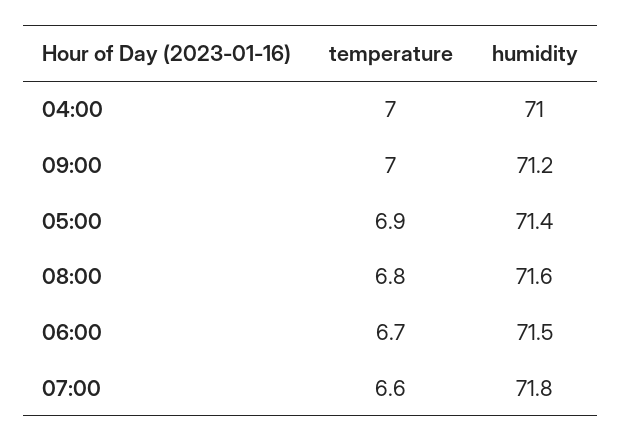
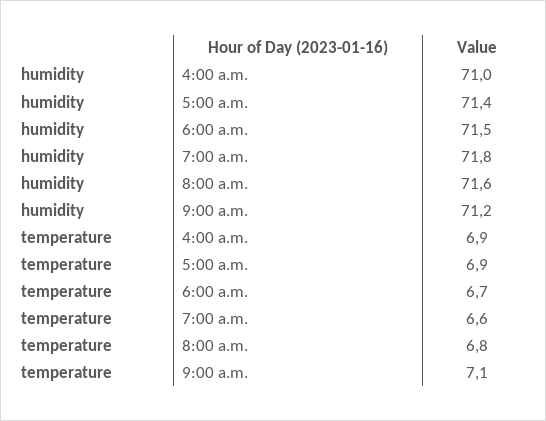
  {
    "temperature": {
-     "04:00": 7,
+     "04:00": 6.9,
-     "09:00": 7,
+     "09:00": 7.1,
      "05:00": 6.9,
      "08:00": 6.8,
      "06:00": 6.7,
      "07:00": 6.6
    },
    "humidity": {
      "04:00": 71,
      "09:00": 71.2,
      "05:00": 71.4,
      "08:00": 71.6,
      "06:00": 71.5,
      "07:00": 71.8
    }
  }

